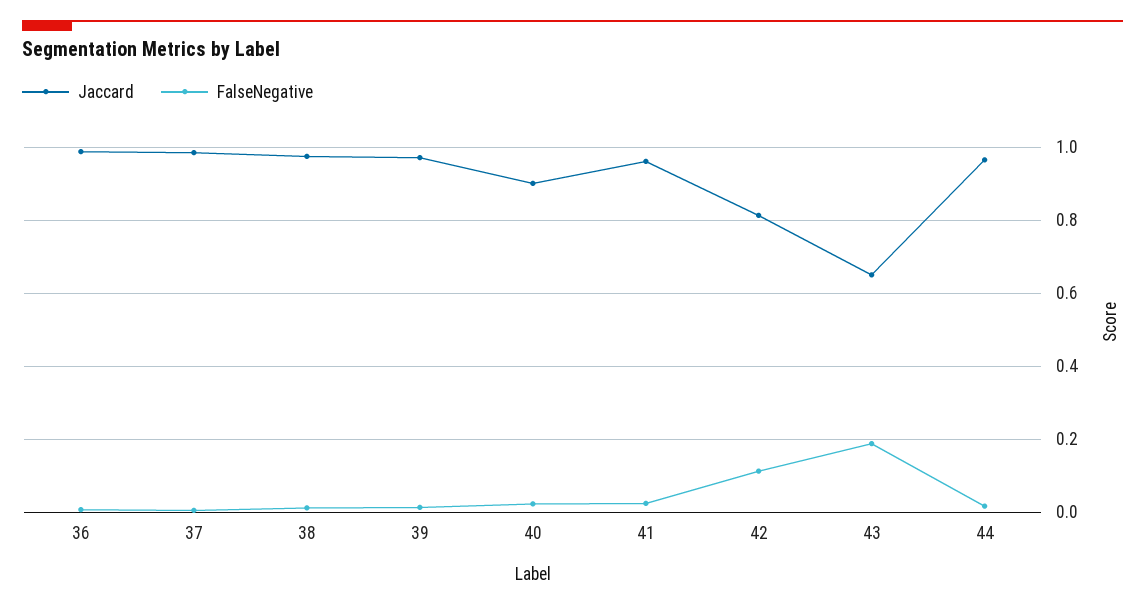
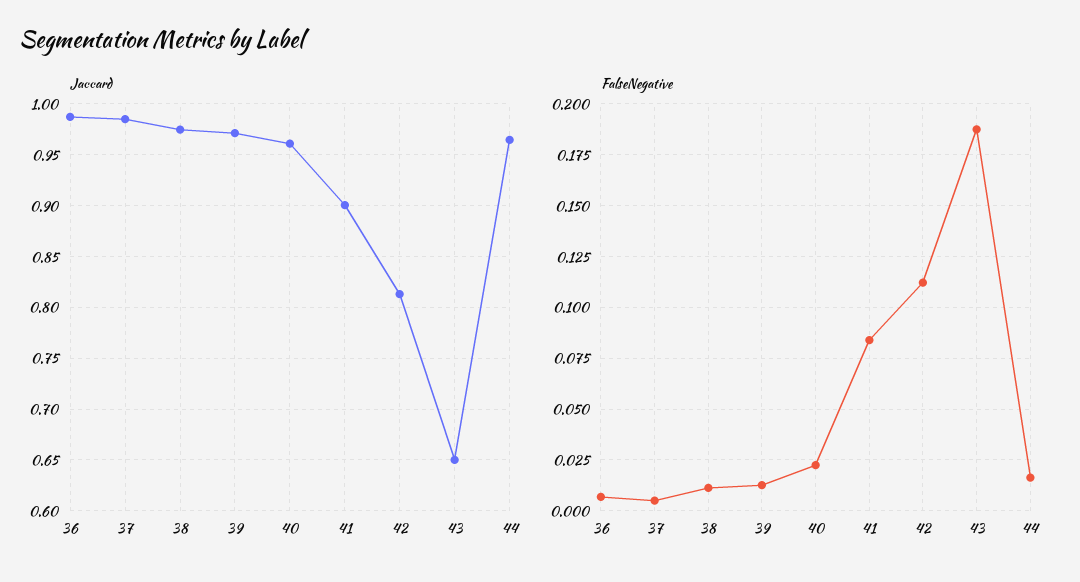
  {
    "Jaccard": {
      "36": 0.99,
      "37": 0.99,
      "38": 0.97,
      "39": 0.97,
-     "40": 0.9,
+     "40": 0.96,
-     "41": 0.96,
+     "41": 0.9,
      "42": 0.81,
      "43": 0.65,
      "44": 0.96
    },
    "FalseNegative": {
      "36": 0.005,
      "37": 0.005,
      "38": 0.01,
      "39": 0.015,
      "40": 0.02,
-     "41": 0.02,
+     "41": 0.085,
      "42": 0.11,
      "43": 0.19,
      "44": 0.015
    }
  }

